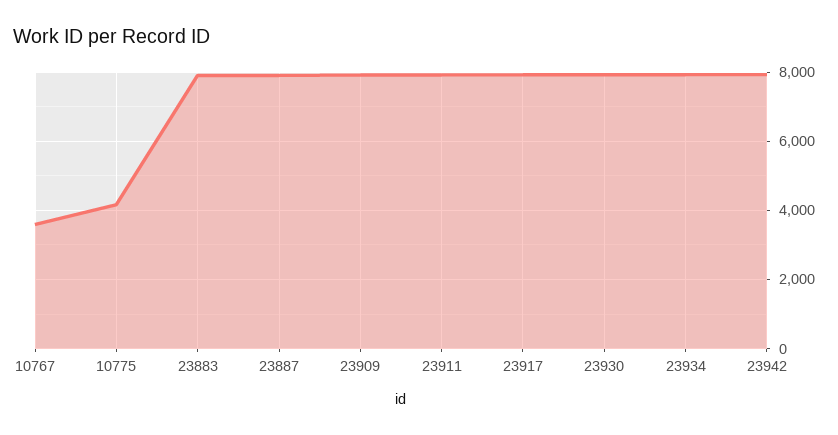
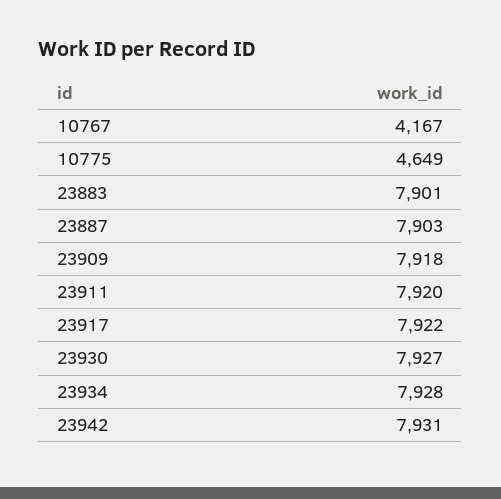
  {
-   "10767": 3600,
+   "10767": 4167,
-   "10775": 4200,
+   "10775": 4649,
    "23883": 7901,
    "23887": 7903,
    "23909": 7918,
    "23911": 7920,
    "23917": 7922,
    "23930": 7927,
    "23934": 7928,
    "23942": 7931
  }

